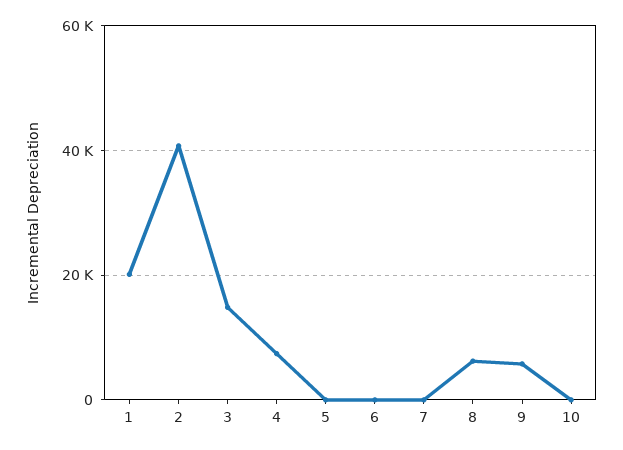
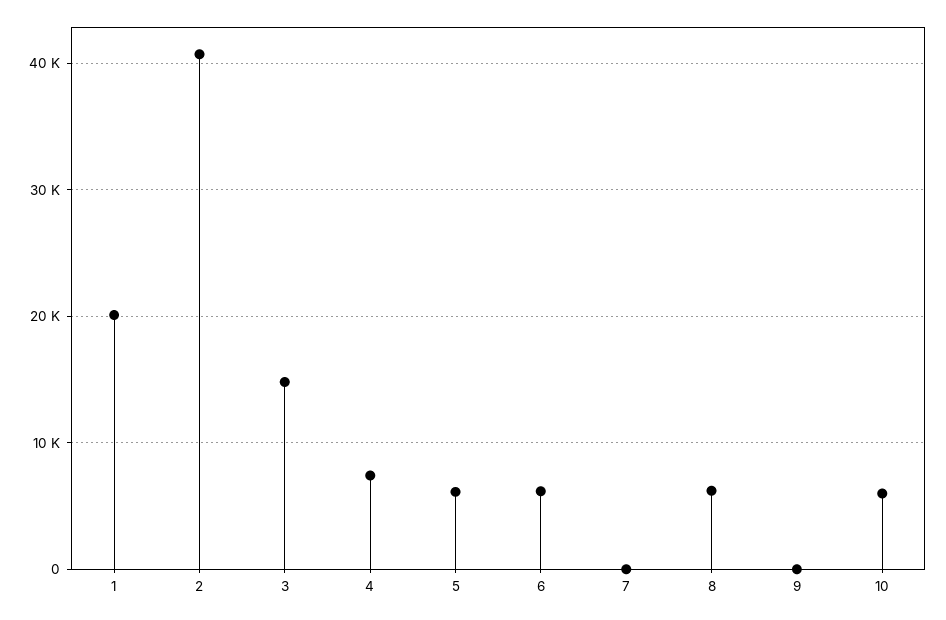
  {
    "1": 20000,
    "2": 41000,
    "3": 15000,
    "4": 7000,
-   "5": 0,
+   "5": 6000,
-   "6": 0,
+   "6": 6000,
    "7": 0,
    "8": 6000,
-   "9": 6000,
+   "9": 0,
-   "10": 0
+   "10": 6000
  }

